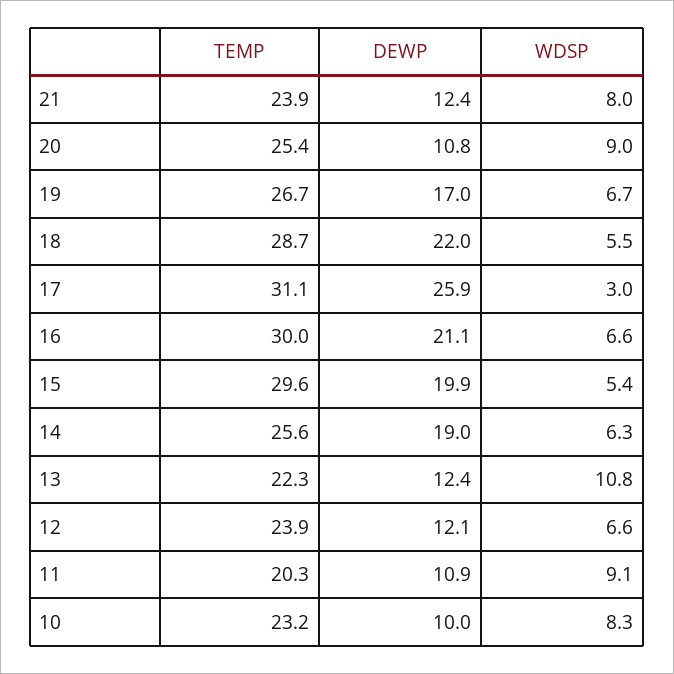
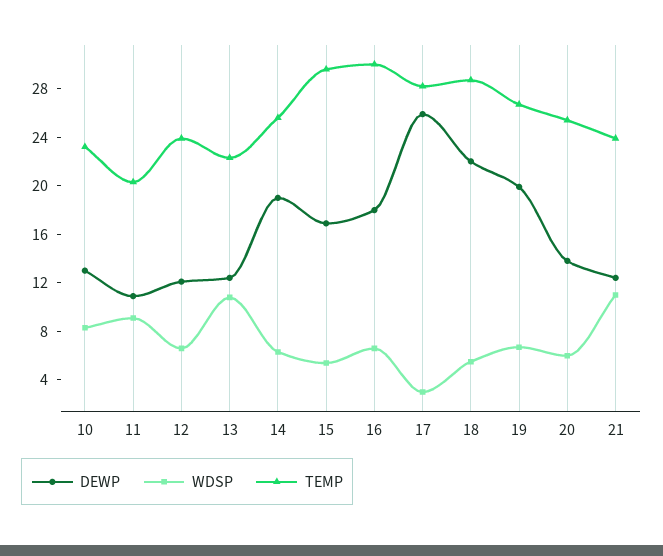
  {
    "TEMP": {
      "21": 23.9,
      "20": 25.4,
      "19": 26.7,
      "18": 28.7,
-     "17": 31.1,
+     "17": 28,
      "16": 30,
      "15": 29.6,
      "14": 25.6,
      "13": 22.3,
      "12": 23.9,
      "11": 20.3,
      "10": 23.2
    },
    "DEWP": {
      "21": 12.4,
-     "20": 10.8,
+     "20": 14,
-     "19": 17,
+     "19": 20,
      "18": 22,
      "17": 25.9,
-     "16": 21.1,
+     "16": 18,
-     "15": 19.9,
+     "15": 17,
      "14": 19,
      "13": 12.4,
      "12": 12.1,
      "11": 10.9,
-     "10": 10
+     "10": 13
    },
    "WDSP": {
-     "21": 8,
+     "21": 11,
-     "20": 9,
+     "20": 6,
      "19": 6.7,
      "18": 5.5,
      "17": 3,
      "16": 6.6,
      "15": 5.4,
      "14": 6.3,
      "13": 10.8,
      "12": 6.6,
      "11": 9.1,
      "10": 8.3
    }
  }

